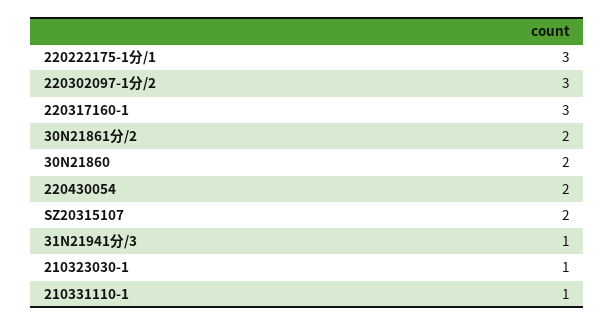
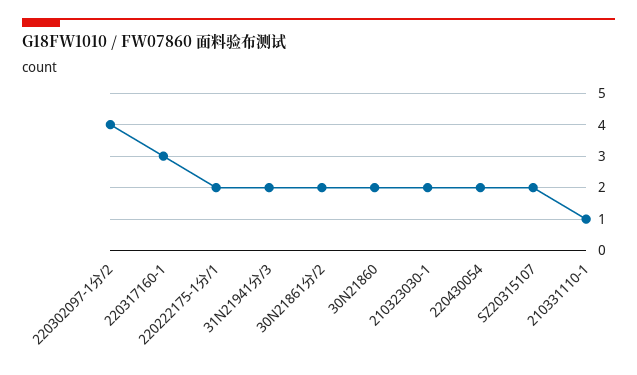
  {
-   "220222175-1分/1": 3,
+   "220222175-1分/1": 2,
-   "220302097-1分/2": 3,
+   "220302097-1分/2": 4,
    "220317160-1": 3,
    "30N21861分/2": 2,
    "30N21860": 2,
    "220430054": 2,
    "SZ20315107": 2,
-   "31N21941分/3": 1,
+   "31N21941分/3": 2,
-   "210323030-1": 1,
+   "210323030-1": 2,
    "210331110-1": 1
  }

